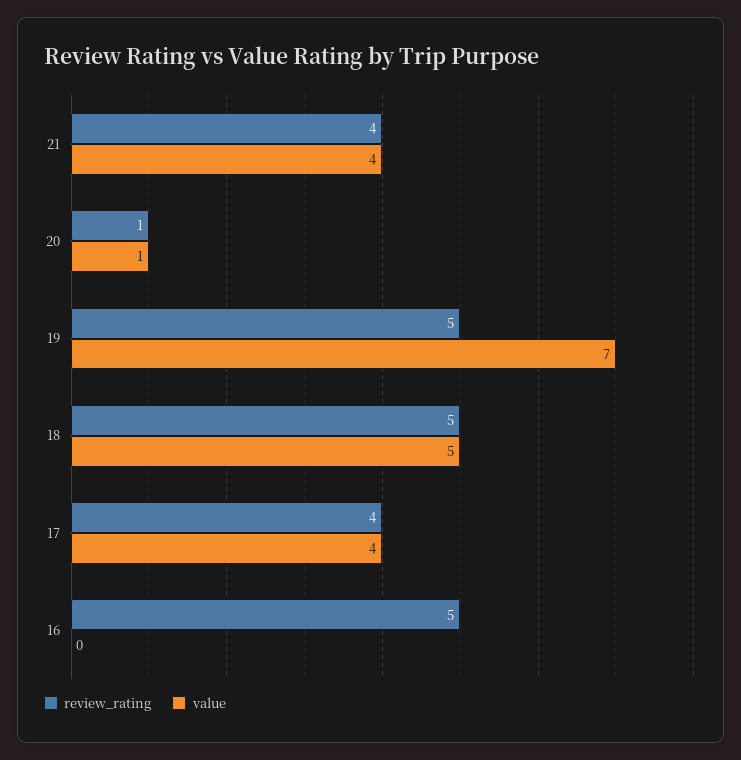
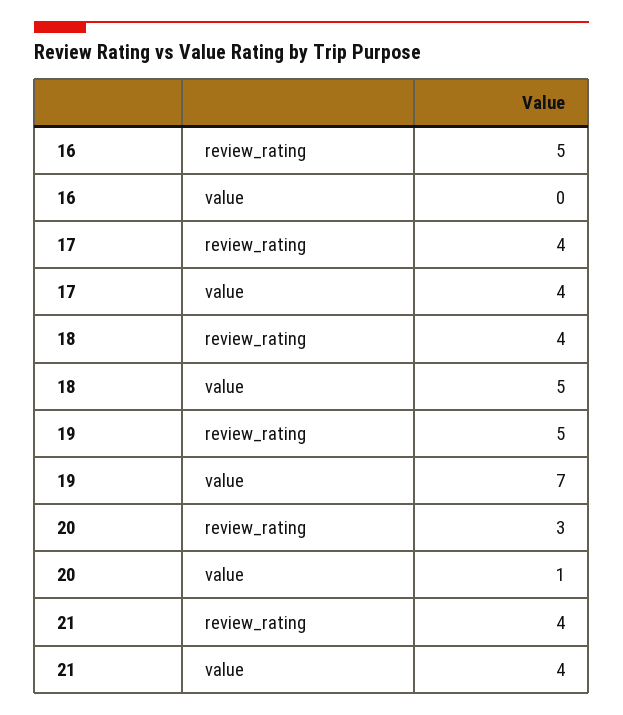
  {
    "review_rating": {
      "21": 4,
-     "20": 1,
+     "20": 3,
      "19": 5,
-     "18": 5,
+     "18": 4,
      "17": 4,
      "16": 5
    },
    "value": {
      "21": 4,
      "20": 1,
      "19": 7,
      "18": 5,
      "17": 4,
      "16": 0
    }
  }

